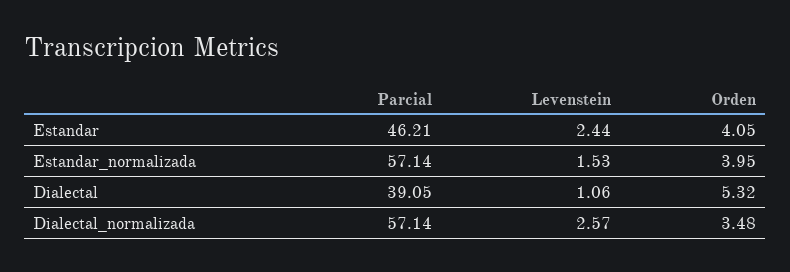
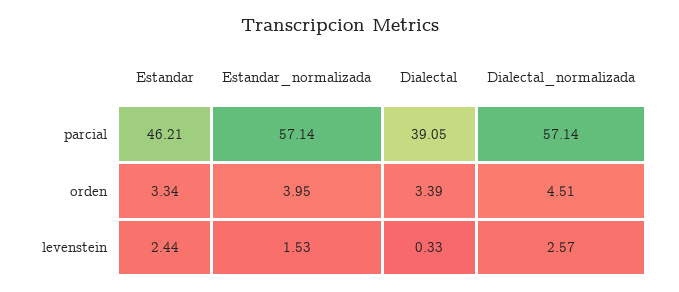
  {
    "Parcial": {
      "Estandar": 46.21,
      "Estandar_normalizada": 57.14,
      "Dialectal": 39.05,
      "Dialectal_normalizada": 57.14
    },
    "Levenstein": {
      "Estandar": 2.44,
      "Estandar_normalizada": 1.53,
-     "Dialectal": 1.06,
+     "Dialectal": 0.33,
      "Dialectal_normalizada": 2.57
    },
    "Orden": {
-     "Estandar": 4.05,
+     "Estandar": 3.34,
      "Estandar_normalizada": 3.95,
-     "Dialectal": 5.32,
+     "Dialectal": 3.39,
-     "Dialectal_normalizada": 3.48
+     "Dialectal_normalizada": 4.51
    }
  }

